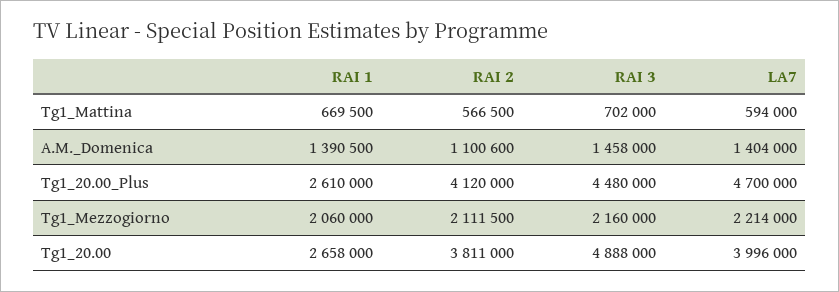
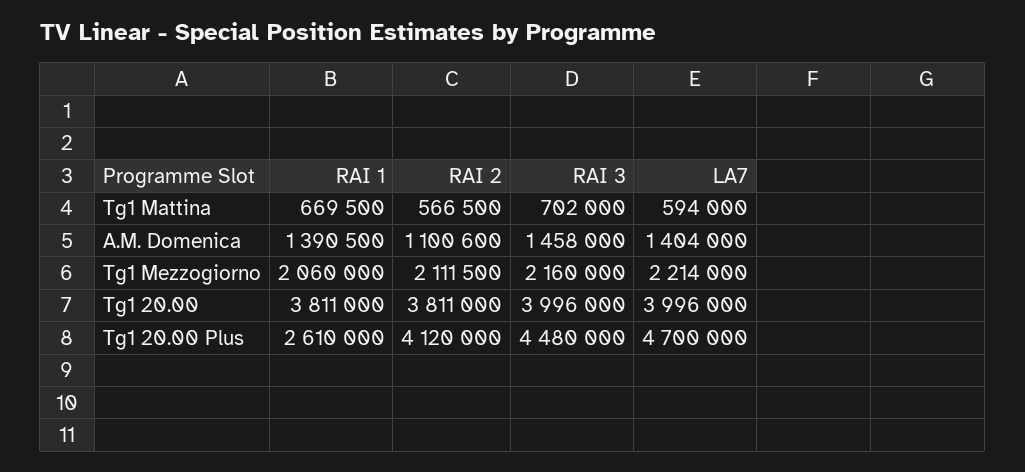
  {
    "RAI 1": {
      "Tg1_Mattina": 669500,
      "A.M._Domenica": 1390500,
      "Tg1_20.00_Plus": 2610000,
      "Tg1_Mezzogiorno": 2060000,
-     "Tg1_20.00": 2658000
+     "Tg1_20.00": 3811000
    },
    "RAI 2": {
      "Tg1_Mattina": 566500,
      "A.M._Domenica": 1100600,
      "Tg1_20.00_Plus": 4120000,
      "Tg1_Mezzogiorno": 2111500,
      "Tg1_20.00": 3811000
    },
    "RAI 3": {
      "Tg1_Mattina": 702000,
      "A.M._Domenica": 1458000,
      "Tg1_20.00_Plus": 4480000,
      "Tg1_Mezzogiorno": 2160000,
-     "Tg1_20.00": 4888000
+     "Tg1_20.00": 3996000
    },
    "LA7": {
      "Tg1_Mattina": 594000,
      "A.M._Domenica": 1404000,
      "Tg1_20.00_Plus": 4700000,
      "Tg1_Mezzogiorno": 2214000,
      "Tg1_20.00": 3996000
    }
  }

